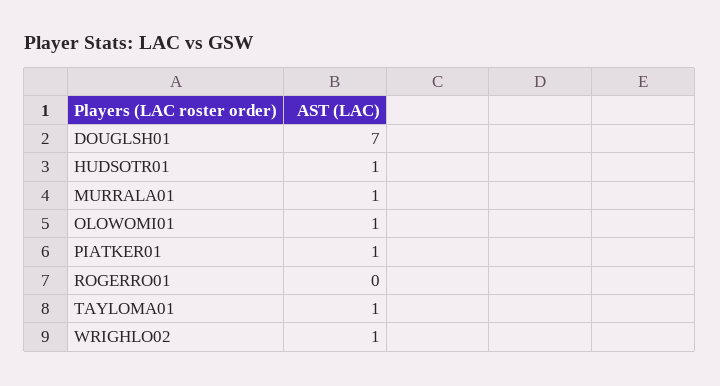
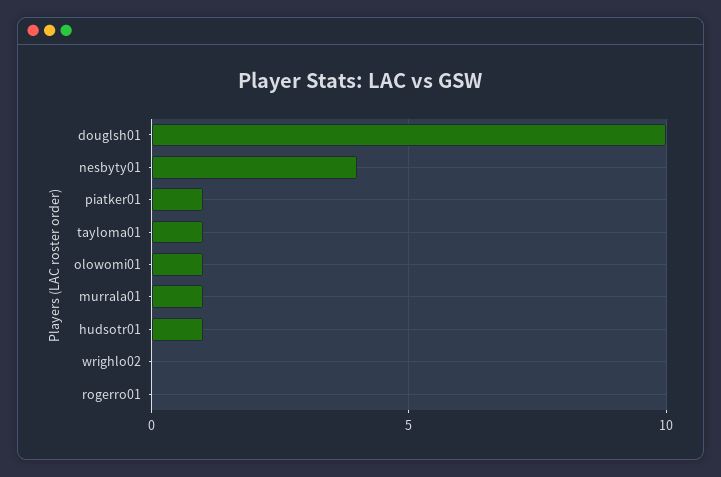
  {
-   "DOUGLSH01": 7,
+   "DOUGLSH01": 10,
    "HUDSOTR01": 1,
    "MURRALA01": 1,
    "OLOWOMI01": 1,
    "PIATKER01": 1,
    "ROGERRO01": 0,
    "TAYLOMA01": 1,
-   "WRIGHLO02": 1
+   "WRIGHLO02": 0,
+   "nesbyty01": 4
  }

